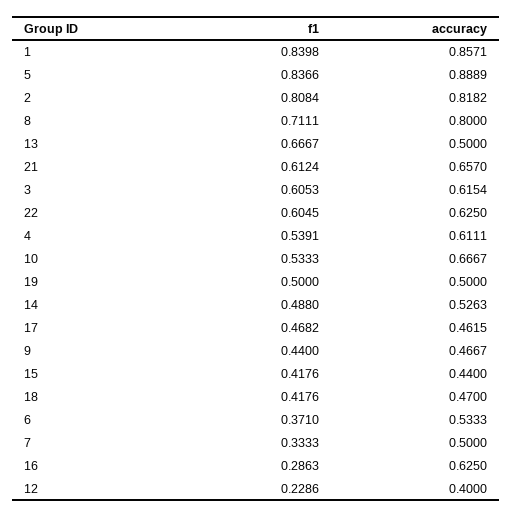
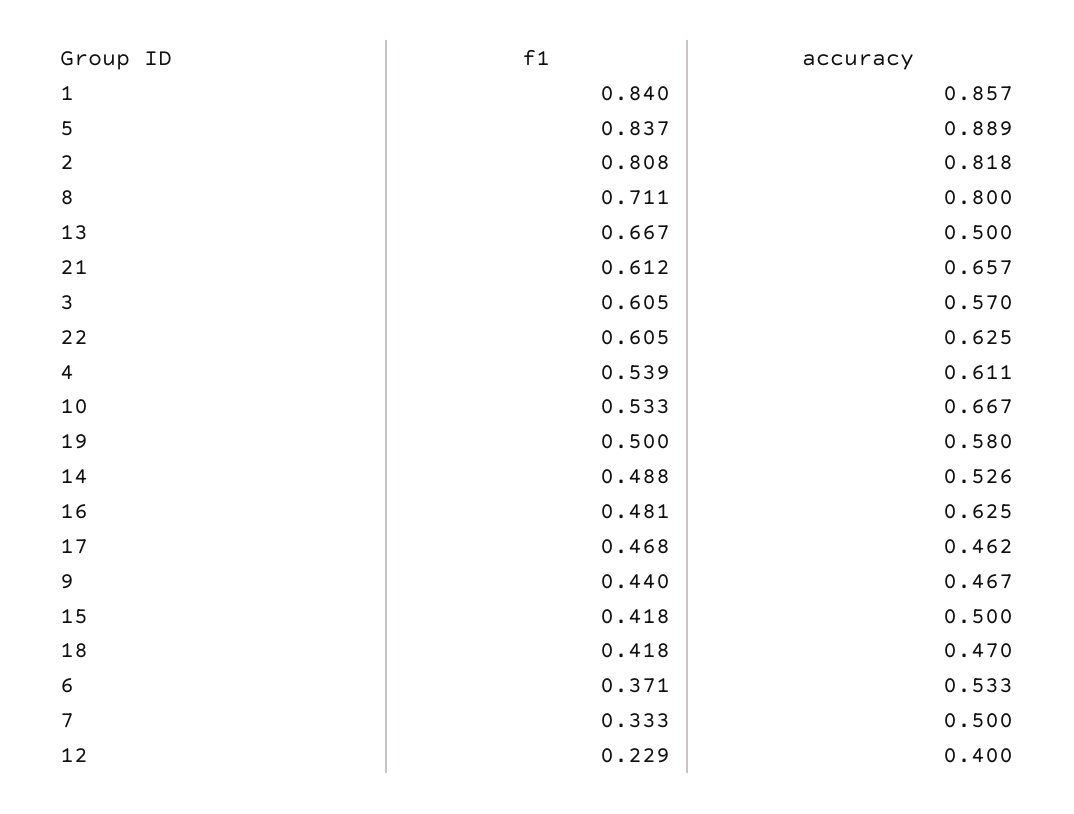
  {
    "f1": {
      "1": 0.8398,
      "5": 0.8366,
      "2": 0.8084,
      "8": 0.7111,
      "13": 0.6667,
      "21": 0.6124,
      "3": 0.6053,
      "22": 0.6045,
      "4": 0.5391,
      "10": 0.5333,
      "19": 0.5,
      "14": 0.488,
      "17": 0.4682,
      "9": 0.44,
      "15": 0.4176,
      "18": 0.4176,
      "6": 0.371,
      "7": 0.3333,
-     "16": 0.2863,
+     "16": 0.481,
      "12": 0.2286
    },
    "accuracy": {
      "1": 0.8571,
      "5": 0.8889,
      "2": 0.8182,
      "8": 0.8,
      "13": 0.5,
      "21": 0.657,
-     "3": 0.6154,
+     "3": 0.57,
      "22": 0.625,
      "4": 0.6111,
      "10": 0.6667,
-     "19": 0.5,
+     "19": 0.58,
      "14": 0.5263,
      "17": 0.4615,
      "9": 0.4667,
-     "15": 0.44,
+     "15": 0.5,
      "18": 0.47,
      "6": 0.5333,
      "7": 0.5,
      "16": 0.625,
      "12": 0.4
    }
  }

